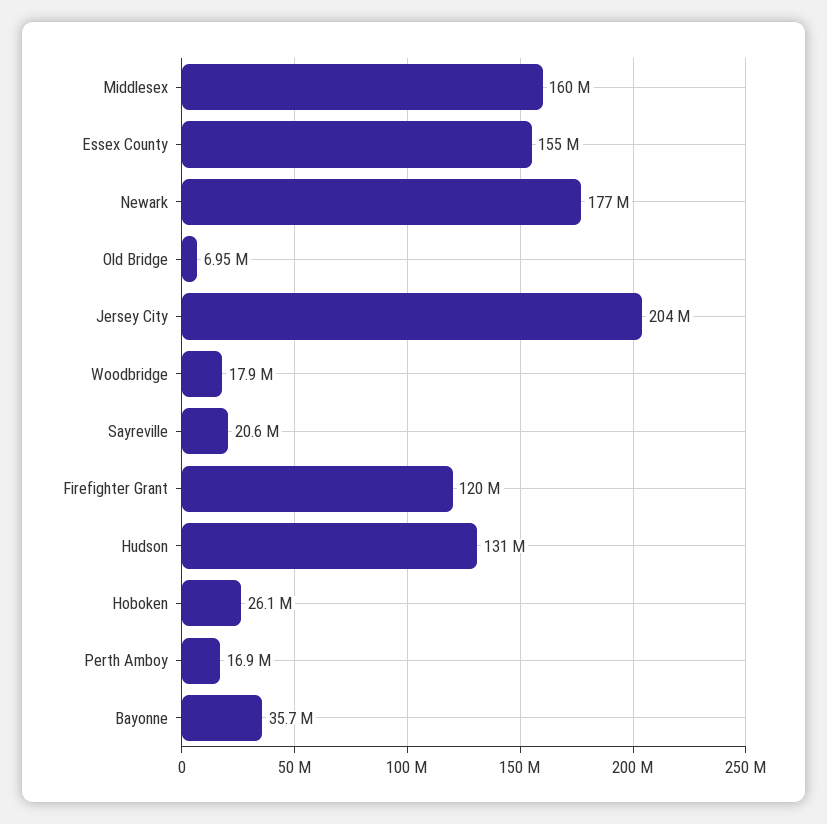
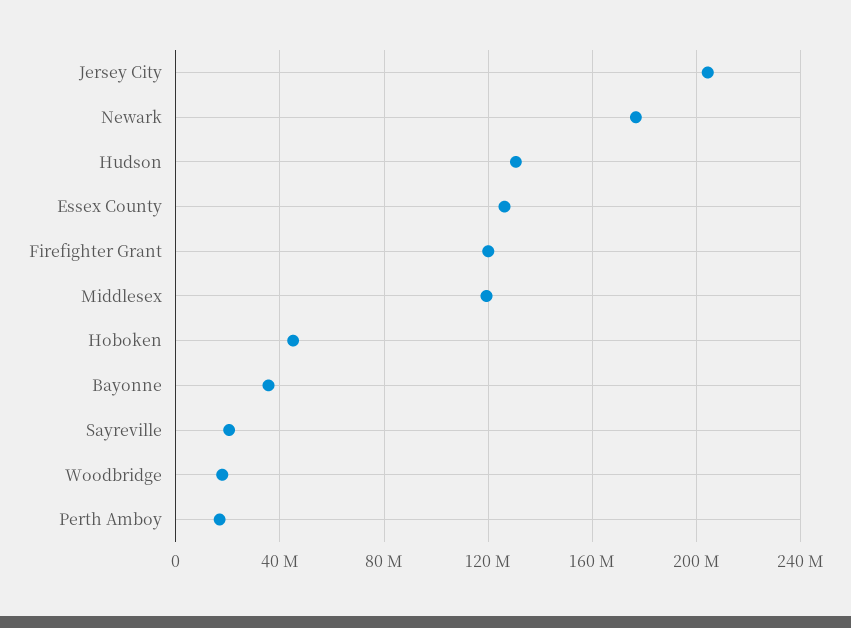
  {
-   "Middlesex": 160000000,
+   "Middlesex": 120000000,
-   "Essex County": 155000000,
+   "Essex County": 125000000,
    "Newark": 177000000,
-   "Old Bridge": 6950000,
    "Jersey City": 204000000,
    "Woodbridge": 17900000,
    "Sayreville": 20600000,
    "Firefighter Grant": 120000000,
    "Hudson": 131000000,
-   "Hoboken": 26100000,
+   "Hoboken": 45000000,
    "Perth Amboy": 16900000,
    "Bayonne": 35700000
  }

